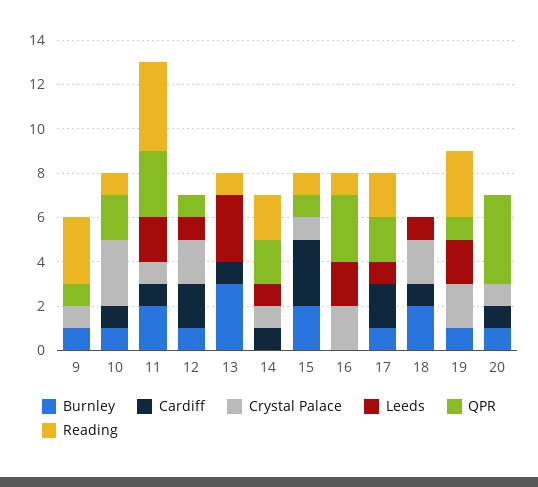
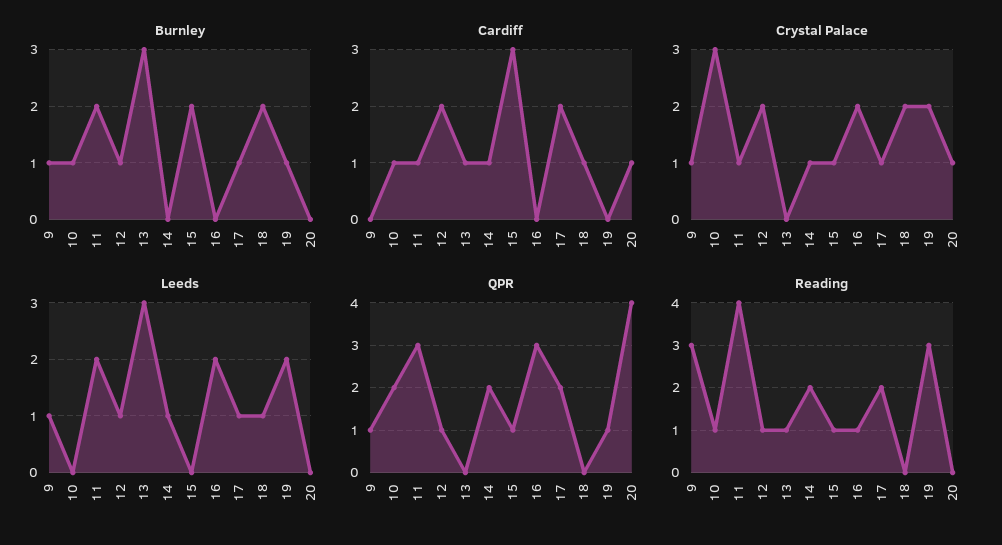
  {
    "Burnley": {
      "9": 1,
      "10": 1,
      "11": 2,
      "12": 1,
      "13": 3,
      "14": 0,
      "15": 2,
      "16": 0,
      "17": 1,
      "18": 2,
      "19": 1,
-     "20": 1
+     "20": 0
    },
    "Cardiff": {
      "9": 0,
      "10": 1,
      "11": 1,
      "12": 2,
      "13": 1,
      "14": 1,
      "15": 3,
      "16": 0,
      "17": 2,
      "18": 1,
      "19": 0,
      "20": 1
    },
    "Crystal Palace": {
      "9": 1,
      "10": 3,
      "11": 1,
      "12": 2,
      "13": 0,
      "14": 1,
      "15": 1,
      "16": 2,
-     "17": 0,
+     "17": 1,
      "18": 2,
      "19": 2,
      "20": 1
    },
    "Leeds": {
-     "9": 0,
+     "9": 1,
      "10": 0,
      "11": 2,
      "12": 1,
      "13": 3,
      "14": 1,
      "15": 0,
      "16": 2,
      "17": 1,
      "18": 1,
      "19": 2,
      "20": 0
    },
    "QPR": {
      "9": 1,
      "10": 2,
      "11": 3,
      "12": 1,
      "13": 0,
      "14": 2,
      "15": 1,
      "16": 3,
      "17": 2,
      "18": 0,
      "19": 1,
      "20": 4
    },
    "Reading": {
      "9": 3,
      "10": 1,
      "11": 4,
-     "12": 0,
+     "12": 1,
      "13": 1,
      "14": 2,
      "15": 1,
      "16": 1,
      "17": 2,
      "18": 0,
      "19": 3,
      "20": 0
    }
  }

